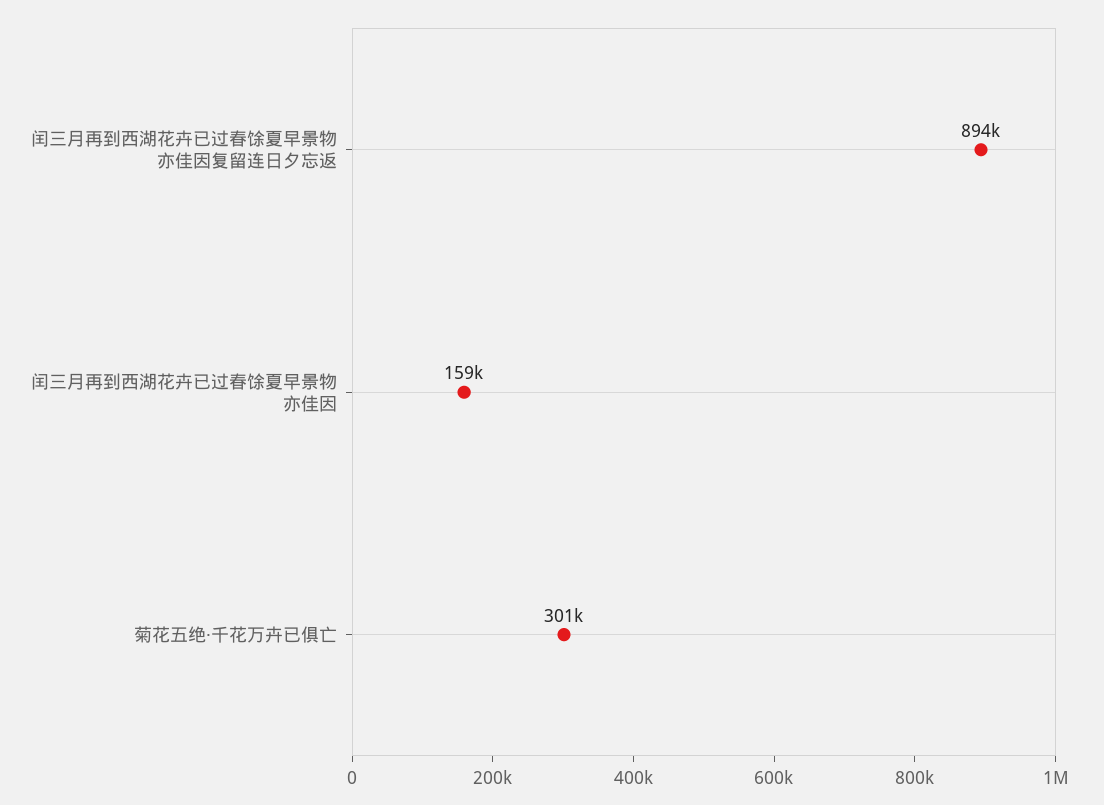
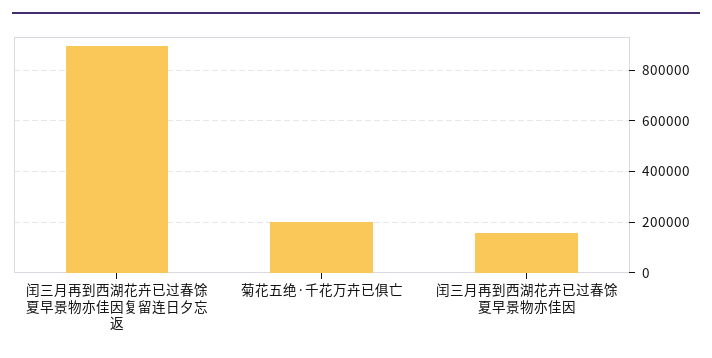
  {
    "闰三月再到西湖花卉已过春馀夏早景物亦佳因复留连日夕忘返": 894000,
    "闰三月再到西湖花卉已过春馀夏早景物亦佳因": 159000,
-   "菊花五绝·千花万卉已俱亡": 301000
+   "菊花五绝·千花万卉已俱亡": 200000
  }

